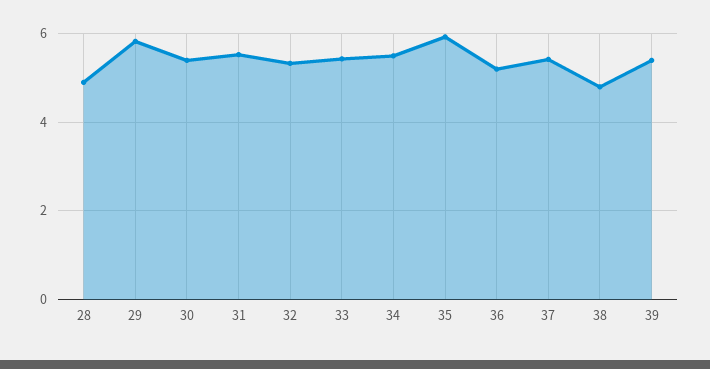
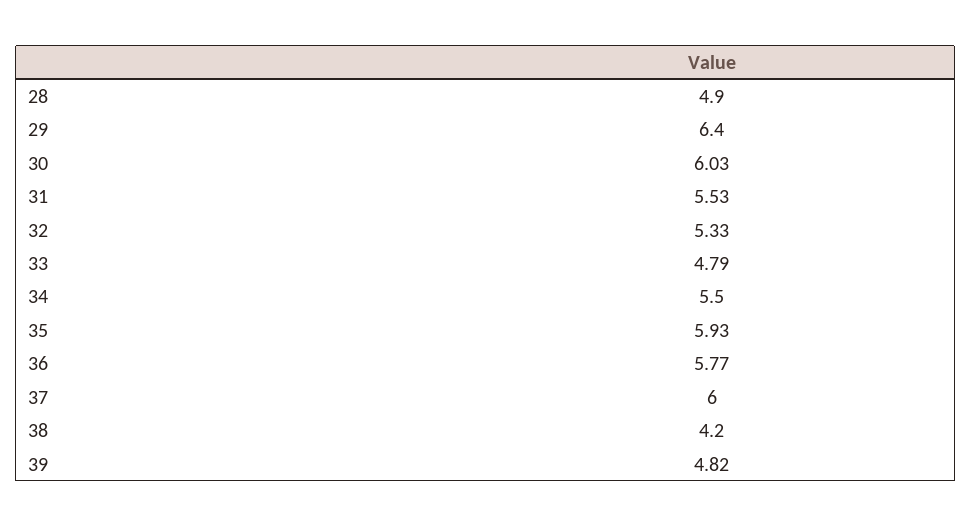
  {
    "28": 4.9,
-   "29": 5.8,
+   "29": 6.4,
-   "30": 5.4,
+   "30": 6.03,
    "31": 5.53,
    "32": 5.33,
-   "33": 5.4,
+   "33": 4.79,
    "34": 5.5,
    "35": 5.93,
-   "36": 5.2,
+   "36": 5.77,
-   "37": 5.4,
+   "37": 6,
-   "38": 4.8,
+   "38": 4.2,
-   "39": 5.4
+   "39": 4.82
  }

